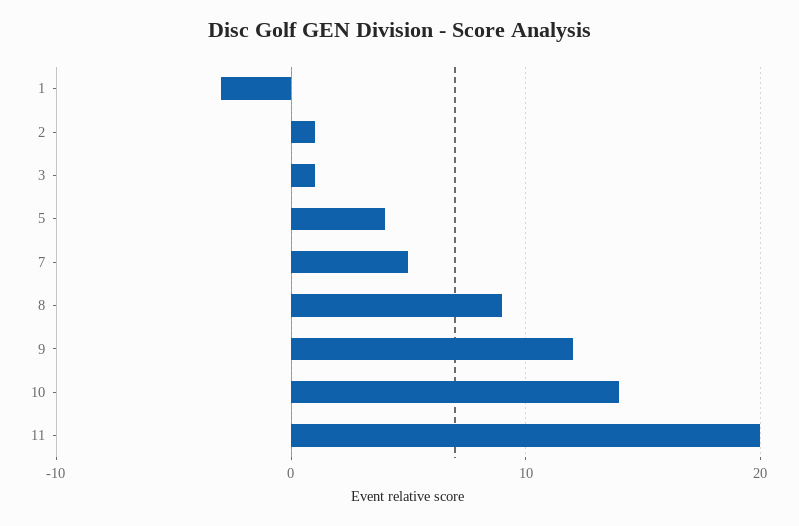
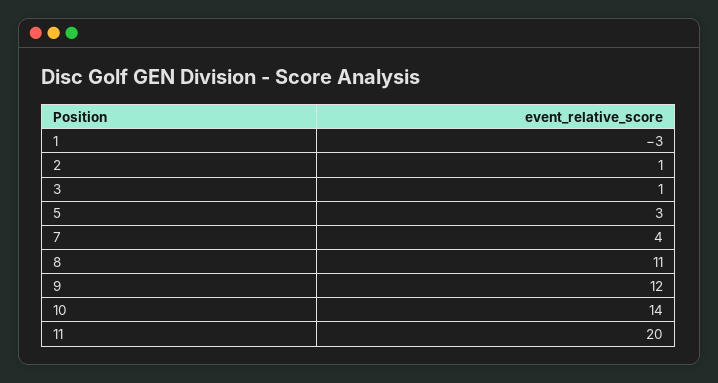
  {
    "1": -3,
    "2": 1,
    "3": 1,
-   "5": 4,
+   "5": 3,
-   "7": 5,
+   "7": 4,
-   "8": 9,
+   "8": 11,
    "9": 12,
    "10": 14,
    "11": 20
  }

